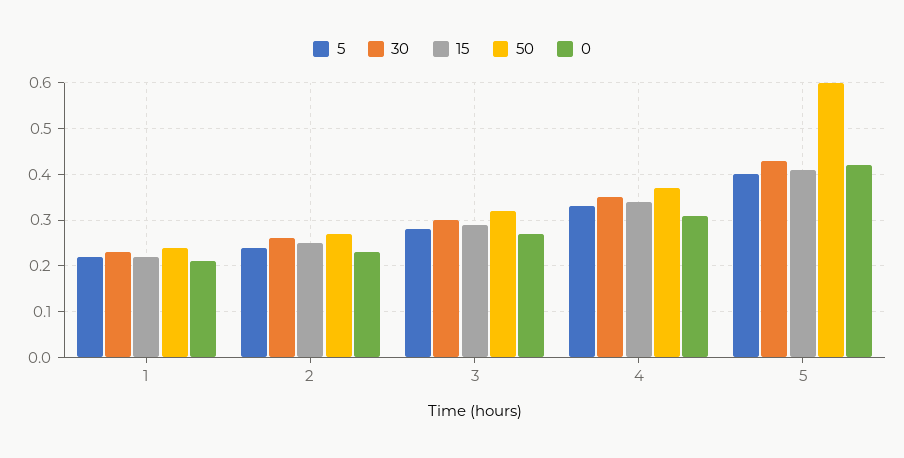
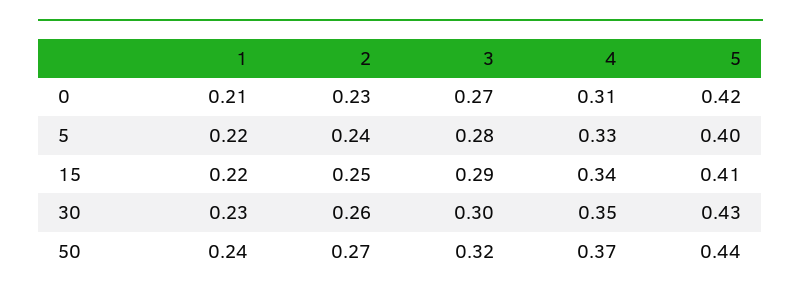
  {
    "5": {
      "1": 0.22,
      "2": 0.24,
      "3": 0.28,
      "4": 0.33,
      "5": 0.4
    },
    "30": {
      "1": 0.23,
      "2": 0.26,
      "3": 0.3,
      "4": 0.35,
      "5": 0.43
    },
    "15": {
      "1": 0.22,
      "2": 0.25,
      "3": 0.29,
      "4": 0.34,
      "5": 0.41
    },
    "50": {
      "1": 0.24,
      "2": 0.27,
      "3": 0.32,
      "4": 0.37,
-     "5": 0.6
+     "5": 0.44
    },
    "0": {
      "1": 0.21,
      "2": 0.23,
      "3": 0.27,
      "4": 0.31,
      "5": 0.42
    }
  }

